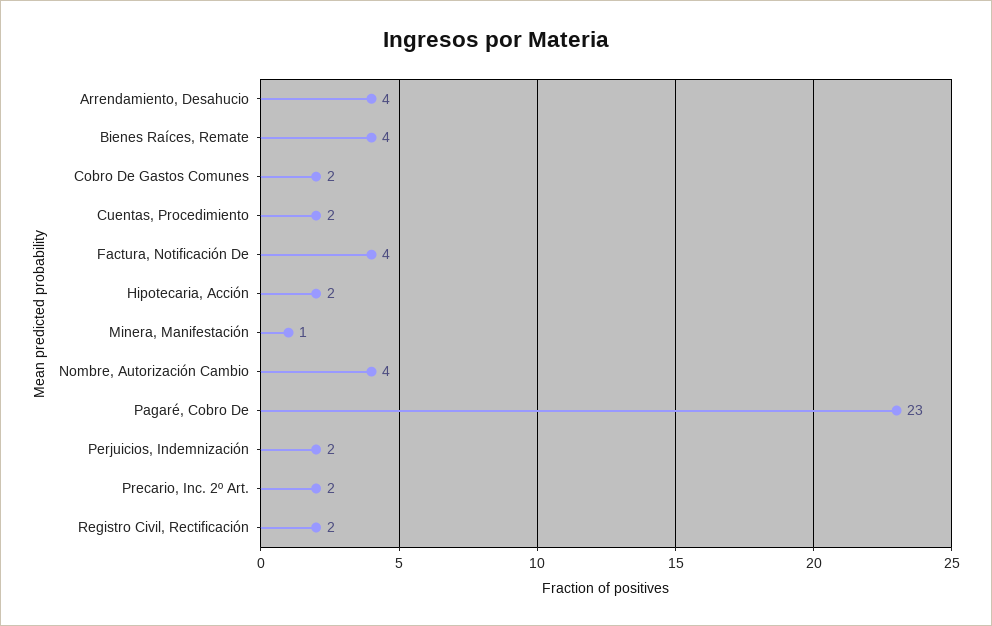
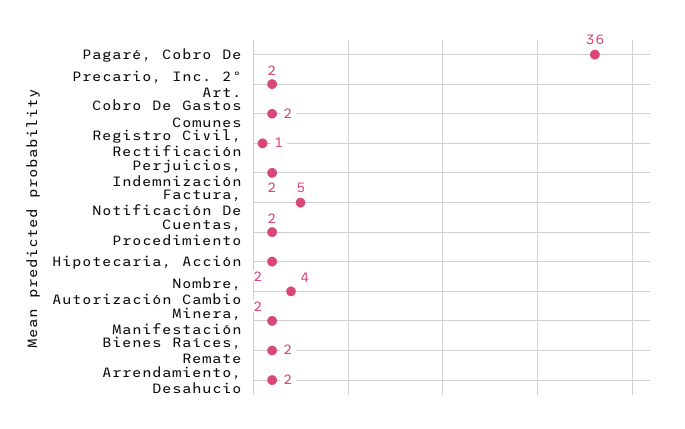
  {
-   "Arrendamiento, Desahucio": 4,
+   "Arrendamiento, Desahucio": 2,
-   "Bienes Raíces, Remate": 4,
+   "Bienes Raíces, Remate": 2,
    "Cobro De Gastos Comunes": 2,
    "Cuentas, Procedimiento": 2,
-   "Factura, Notificación De": 4,
+   "Factura, Notificación De": 5,
    "Hipotecaria, Acción": 2,
-   "Minera, Manifestación": 1,
+   "Minera, Manifestación": 2,
    "Nombre, Autorización Cambio": 4,
-   "Pagaré, Cobro De": 23,
+   "Pagaré, Cobro De": 36,
    "Perjuicios, Indemnización": 2,
    "Precario, Inc. 2º Art.": 2,
-   "Registro Civil, Rectificación": 2
+   "Registro Civil, Rectificación": 1
  }

